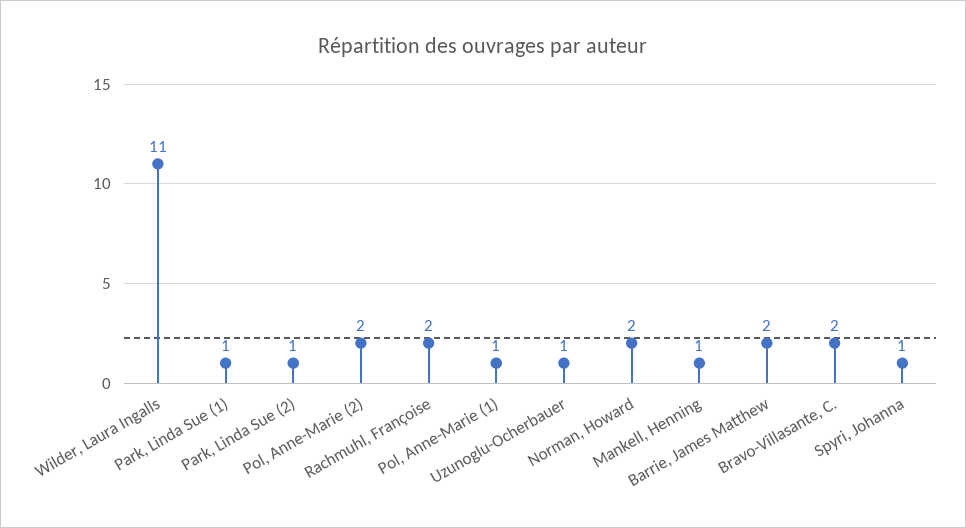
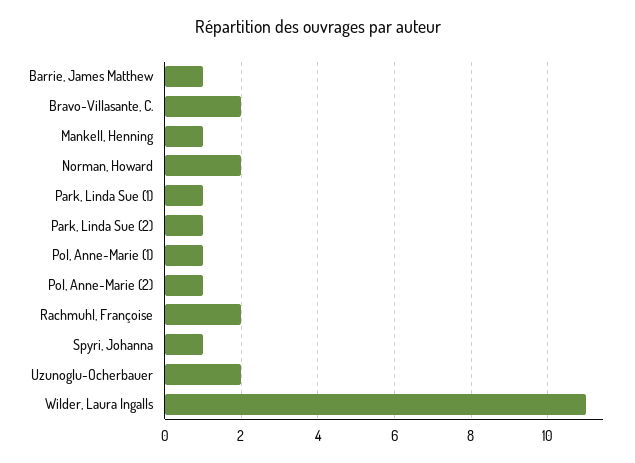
  {
    "Wilder, Laura Ingalls": 11,
    "Park, Linda Sue (1)": 1,
    "Park, Linda Sue (2)": 1,
-   "Pol, Anne-Marie (2)": 2,
+   "Pol, Anne-Marie (2)": 1,
    "Rachmuhl, Françoise": 2,
    "Pol, Anne-Marie (1)": 1,
-   "Uzunoglu-Ocherbauer": 1,
+   "Uzunoglu-Ocherbauer": 2,
    "Norman, Howard": 2,
    "Mankell, Henning": 1,
-   "Barrie, James Matthew": 2,
+   "Barrie, James Matthew": 1,
    "Bravo-Villasante, C.": 2,
    "Spyri, Johanna": 1
  }

